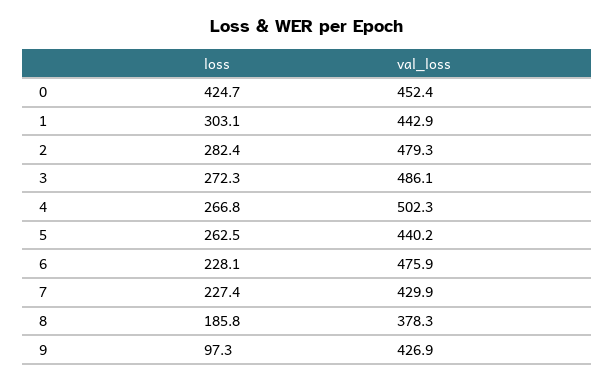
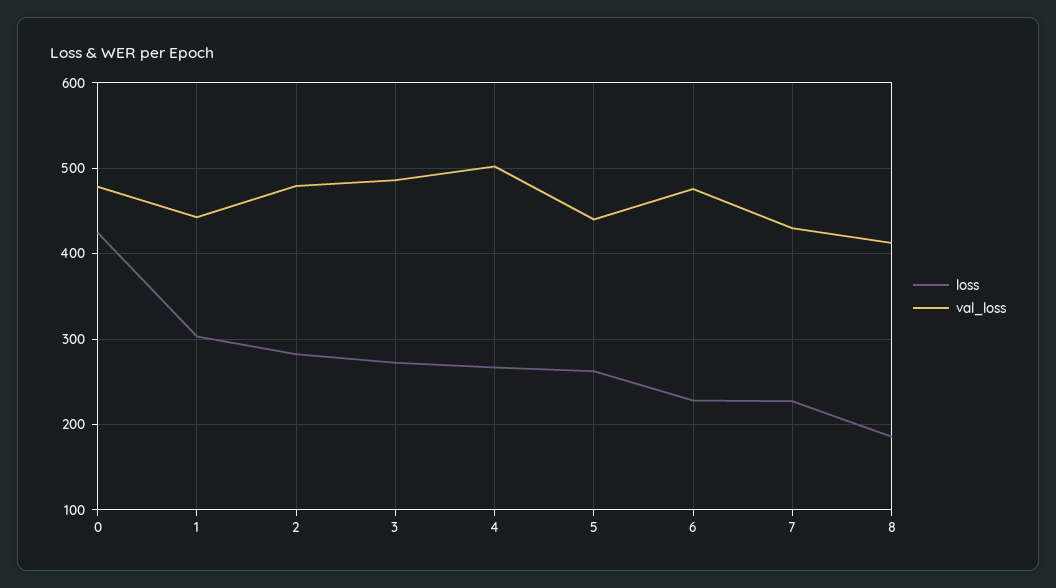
  {
    "loss": {
      "0": 424.7,
      "1": 303.1,
      "2": 282.4,
      "3": 272.3,
      "4": 266.8,
      "5": 262.5,
      "6": 228.1,
      "7": 227.4,
-     "8": 185.8,
+     "8": 185.8
-     "9": 97.3
    },
    "val_loss": {
-     "0": 452.4,
+     "0": 480,
      "1": 442.9,
      "2": 479.3,
      "3": 486.1,
      "4": 502.3,
      "5": 440.2,
      "6": 475.9,
      "7": 429.9,
-     "8": 378.3,
+     "8": 410
-     "9": 426.9
    }
  }

